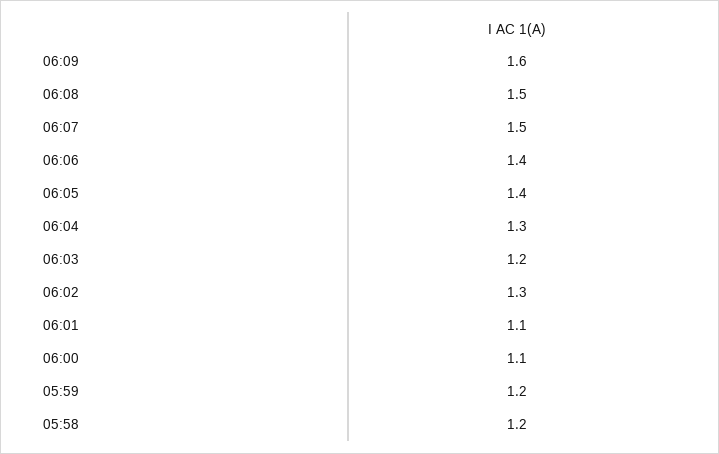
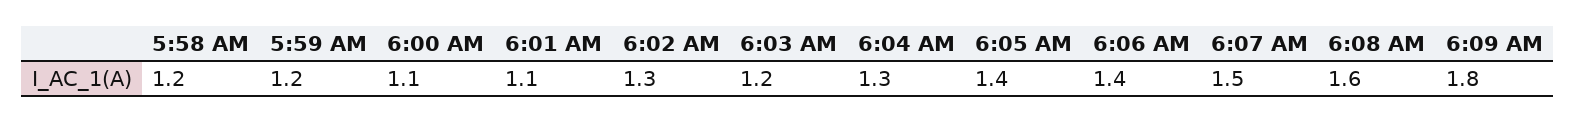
  {
-   "06:09": 1.6,
+   "06:09": 1.8,
-   "06:08": 1.5,
+   "06:08": 1.6,
    "06:07": 1.5,
    "06:06": 1.4,
    "06:05": 1.4,
    "06:04": 1.3,
    "06:03": 1.2,
    "06:02": 1.3,
    "06:01": 1.1,
    "06:00": 1.1,
    "05:59": 1.2,
    "05:58": 1.2
  }

